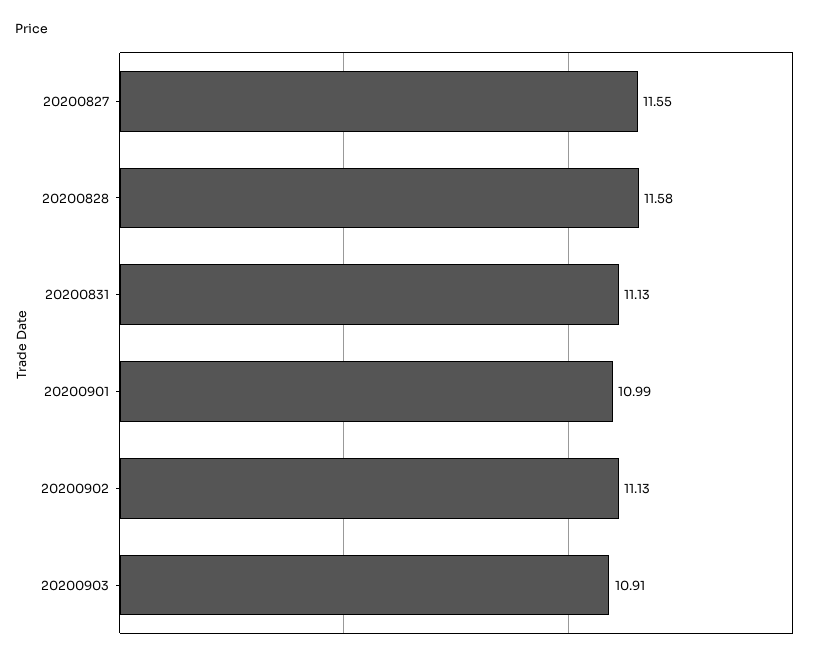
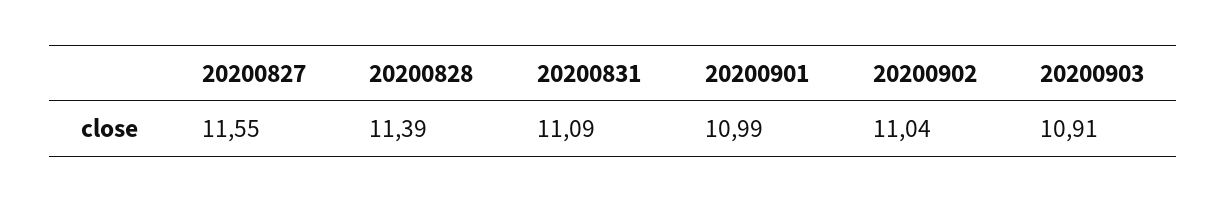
  {
    "20200827": 11.55,
-   "20200828": 11.58,
+   "20200828": 11.39,
-   "20200831": 11.13,
+   "20200831": 11.09,
    "20200901": 10.99,
-   "20200902": 11.13,
+   "20200902": 11.04,
    "20200903": 10.91
  }

